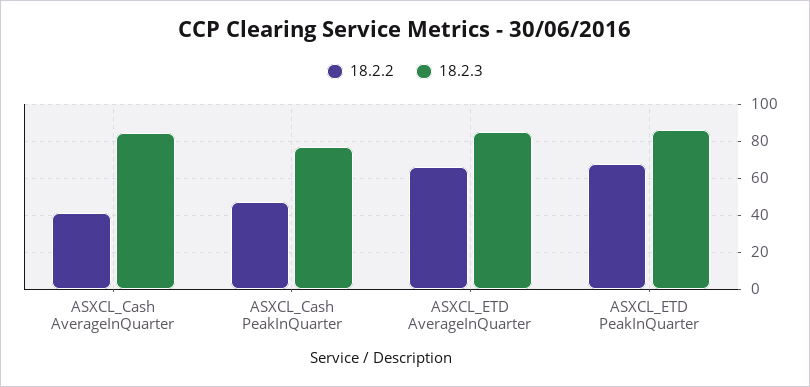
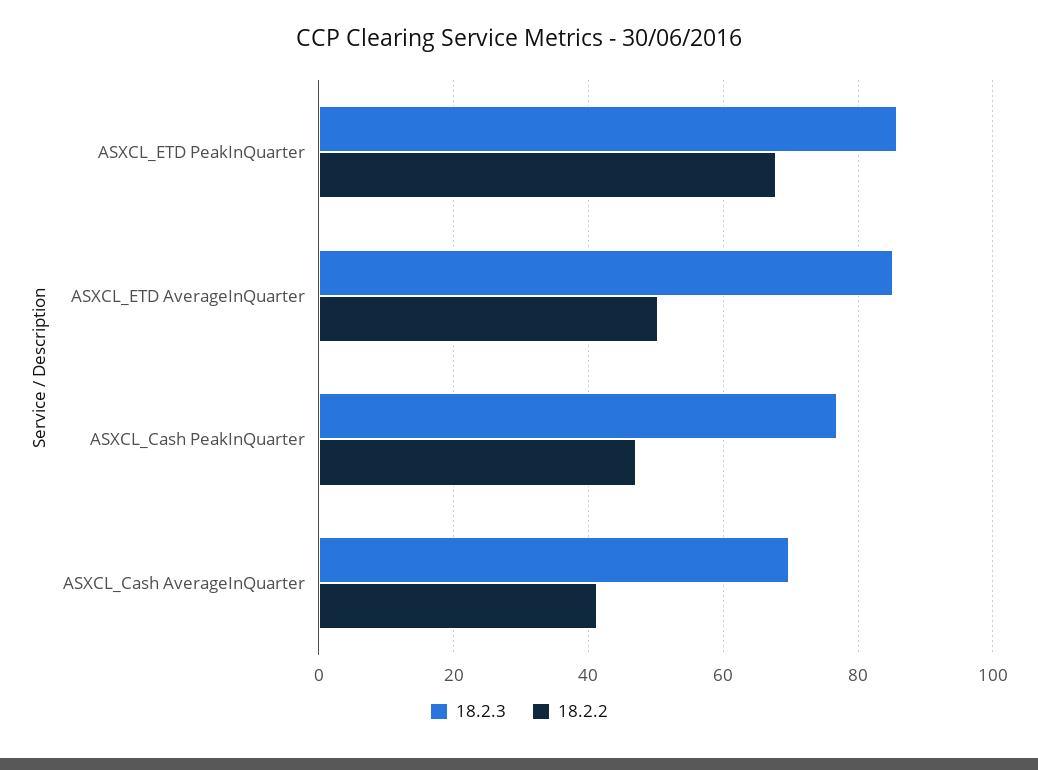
  {
    "18.2.2": {
      "ASXCL_Cash AverageInQuarter": 42,
      "ASXCL_Cash PeakInQuarter": 48,
-     "ASXCL_ETD AverageInQuarter": 65,
+     "ASXCL_ETD AverageInQuarter": 50,
      "ASXCL_ETD PeakInQuarter": 68
    },
    "18.2.3": {
-     "ASXCL_Cash AverageInQuarter": 85,
+     "ASXCL_Cash AverageInQuarter": 70,
      "ASXCL_Cash PeakInQuarter": 76,
      "ASXCL_ETD AverageInQuarter": 86,
      "ASXCL_ETD PeakInQuarter": 86
    }
  }

